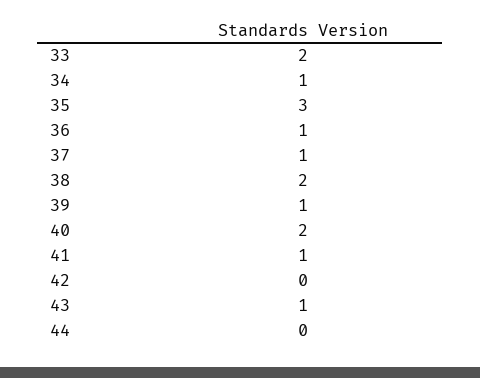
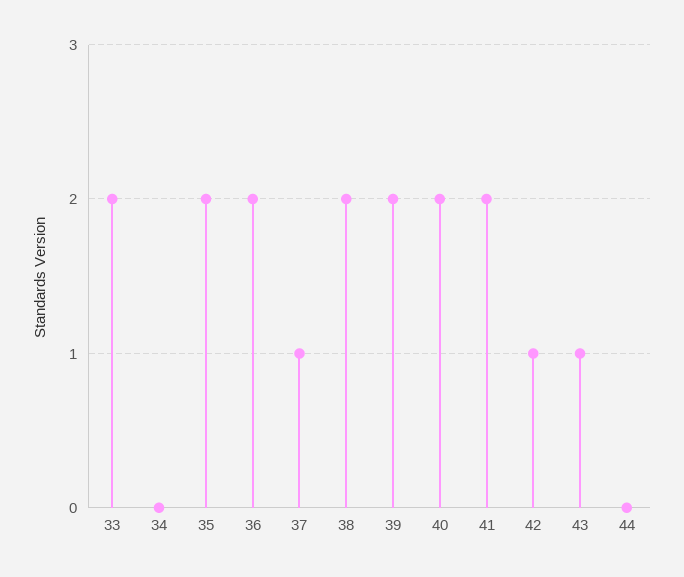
  {
    "33": 2,
-   "34": 1,
+   "34": 0,
-   "35": 3,
+   "35": 2,
-   "36": 1,
+   "36": 2,
    "37": 1,
    "38": 2,
-   "39": 1,
+   "39": 2,
    "40": 2,
-   "41": 1,
+   "41": 2,
-   "42": 0,
+   "42": 1,
    "43": 1,
    "44": 0
  }

